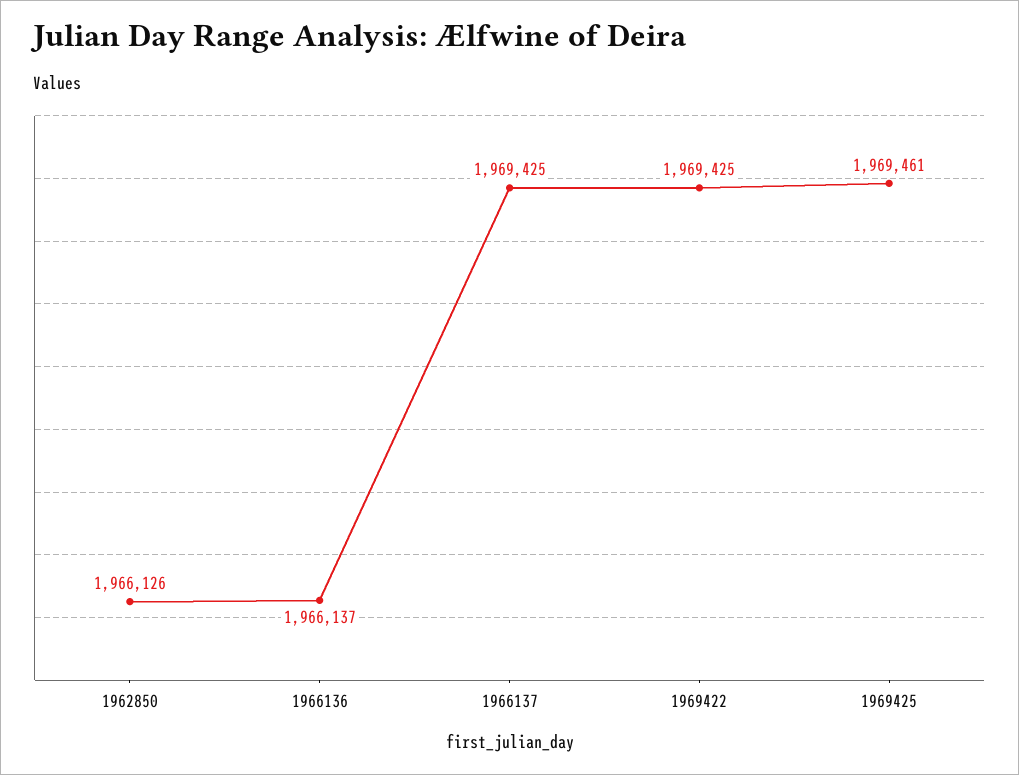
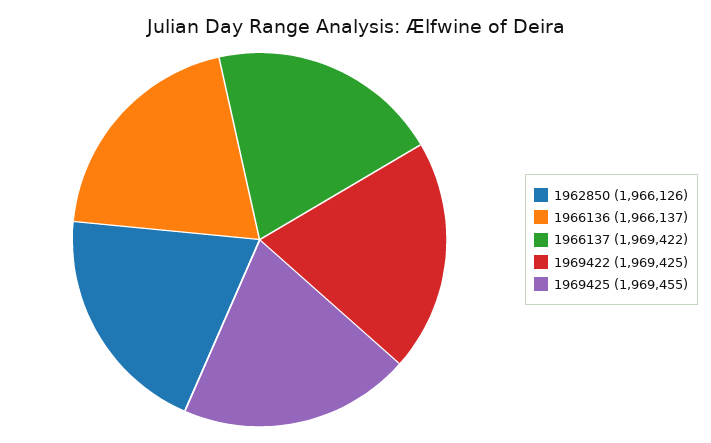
  {
    "1962850": 1966126,
    "1966136": 1966137,
-   "1966137": 1969425,
+   "1966137": 1969422,
    "1969422": 1969425,
-   "1969425": 1969461
+   "1969425": 1969455
  }

